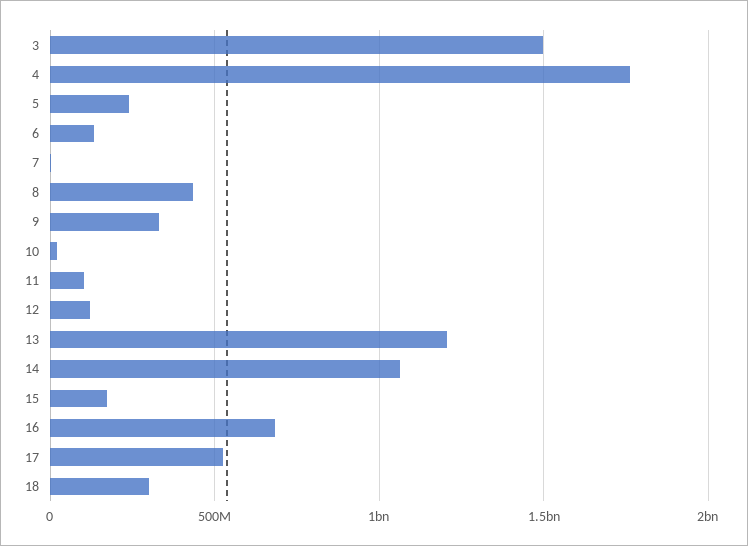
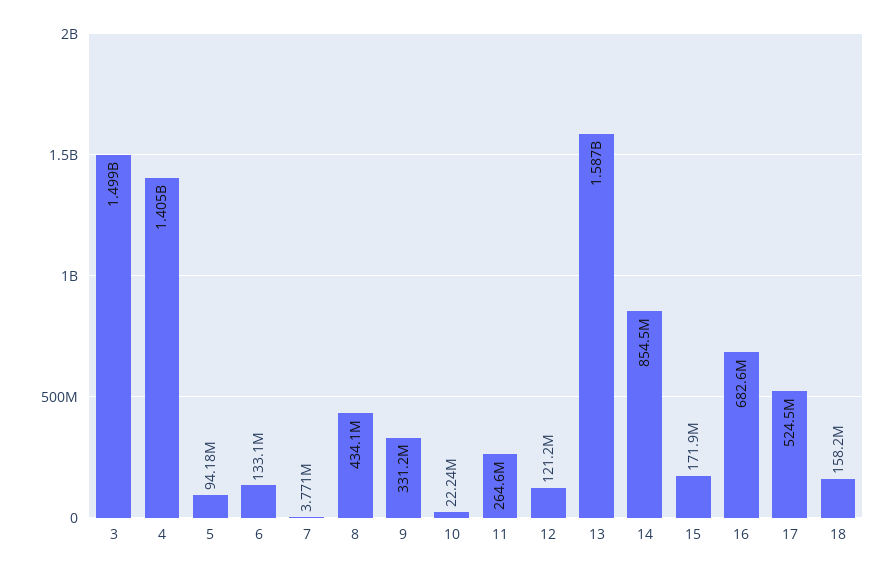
  {
    "3": 1499000000,
-   "4": 1750000000,
+   "4": 1405000000,
-   "5": 250000000,
+   "5": 94180000,
    "6": 133100000,
    "7": 3771000,
    "8": 434100000,
    "9": 331200000,
    "10": 22240000,
-   "11": 100000000,
+   "11": 264600000,
    "12": 121200000,
-   "13": 1200000000,
+   "13": 1587000000,
-   "14": 1050000000,
+   "14": 854500000,
    "15": 171900000,
    "16": 682600000,
    "17": 524500000,
-   "18": 300000000
+   "18": 158200000
  }

